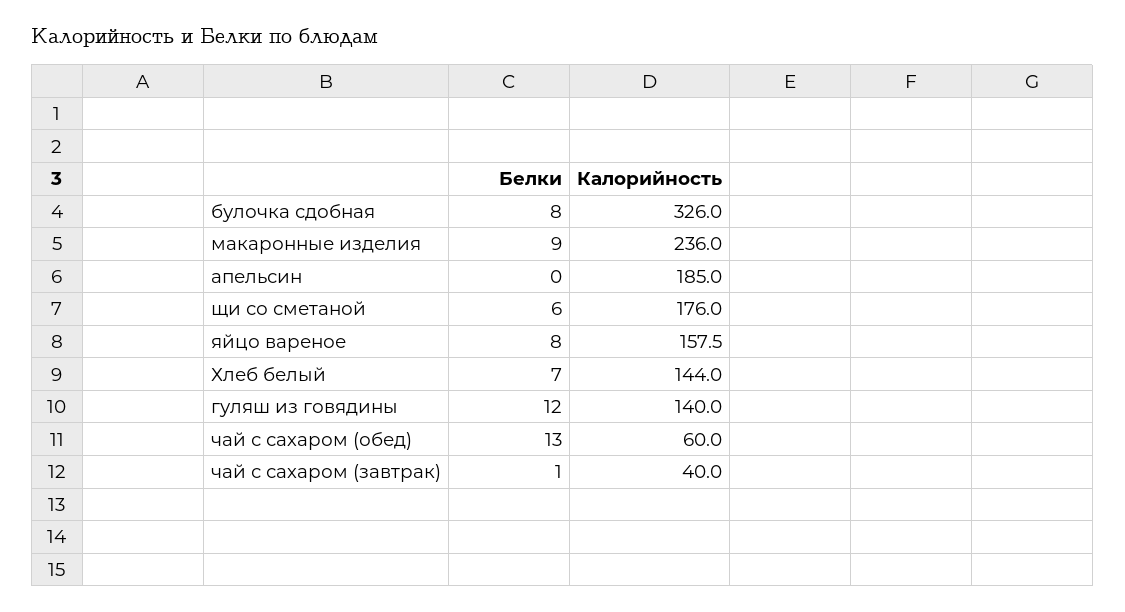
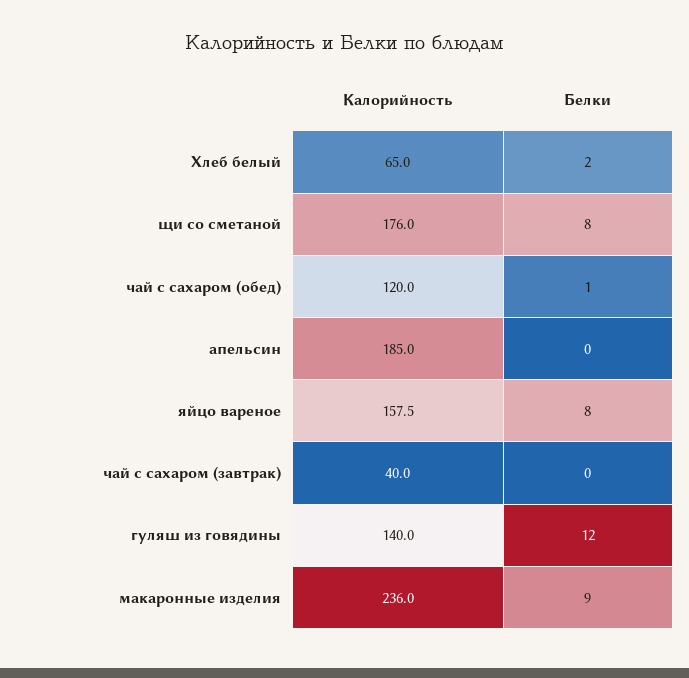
  {
    "Белки": {
-     "булочка сдобная": 8,
      "макаронные изделия": 9,
      "апельсин": 0,
-     "щи со сметаной": 6,
+     "щи со сметаной": 8,
      "яйцо вареное": 8,
-     "Хлеб белый": 7,
+     "Хлеб белый": 2,
      "гуляш из говядины": 12,
-     "чай с сахаром (обед)": 13,
+     "чай с сахаром (обед)": 1,
-     "чай с сахаром (завтрак)": 1
+     "чай с сахаром (завтрак)": 0
    },
    "Калорийность": {
-     "булочка сдобная": 326,
      "макаронные изделия": 236,
      "апельсин": 185,
      "щи со сметаной": 176,
      "яйцо вареное": 157.5,
-     "Хлеб белый": 144,
+     "Хлеб белый": 65,
      "гуляш из говядины": 140,
-     "чай с сахаром (обед)": 60,
+     "чай с сахаром (обед)": 120,
      "чай с сахаром (завтрак)": 40
    }
  }

